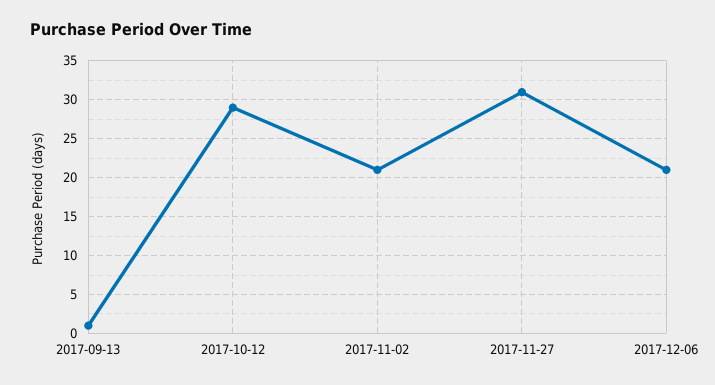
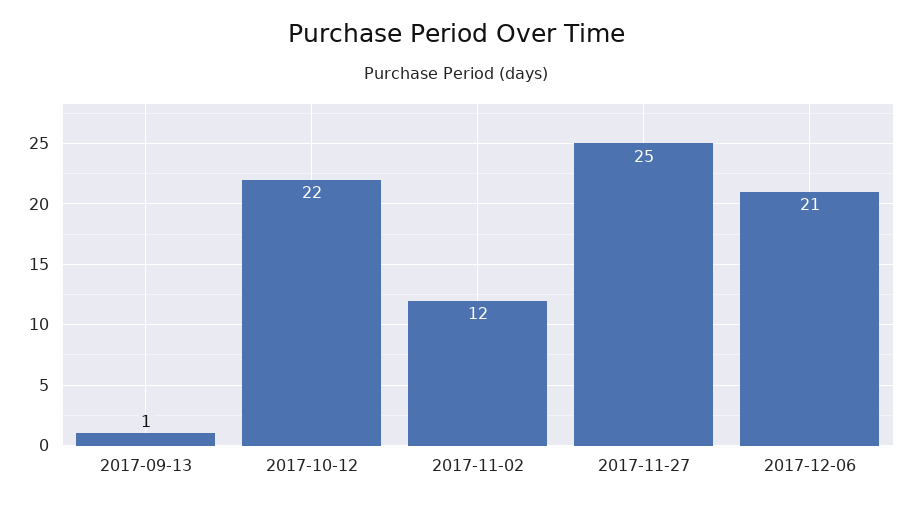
  {
    "2017-09-13": 1,
-   "2017-10-12": 29,
+   "2017-10-12": 22,
-   "2017-11-02": 21,
+   "2017-11-02": 12,
-   "2017-11-27": 31,
+   "2017-11-27": 25,
    "2017-12-06": 21
  }

